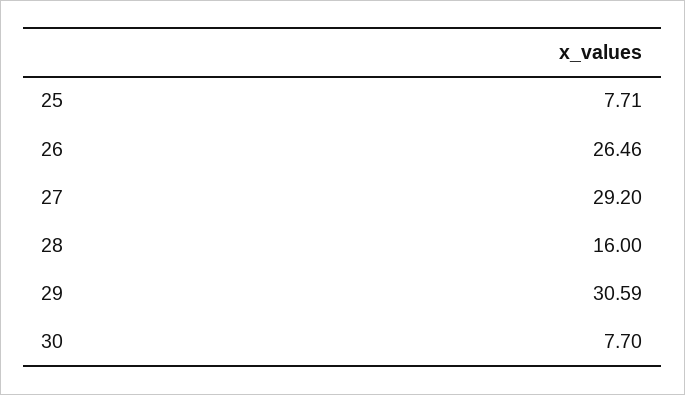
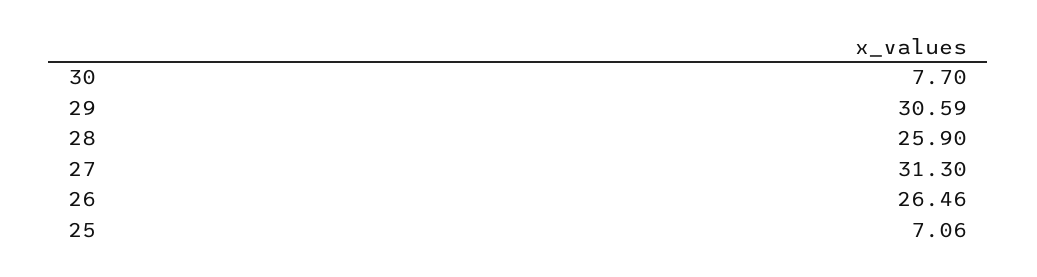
  {
-   "25": 7.71,
+   "25": 7.06,
    "26": 26.46,
-   "27": 29.2,
+   "27": 31.3,
-   "28": 16,
+   "28": 25.9,
    "29": 30.59,
    "30": 7.7
  }

